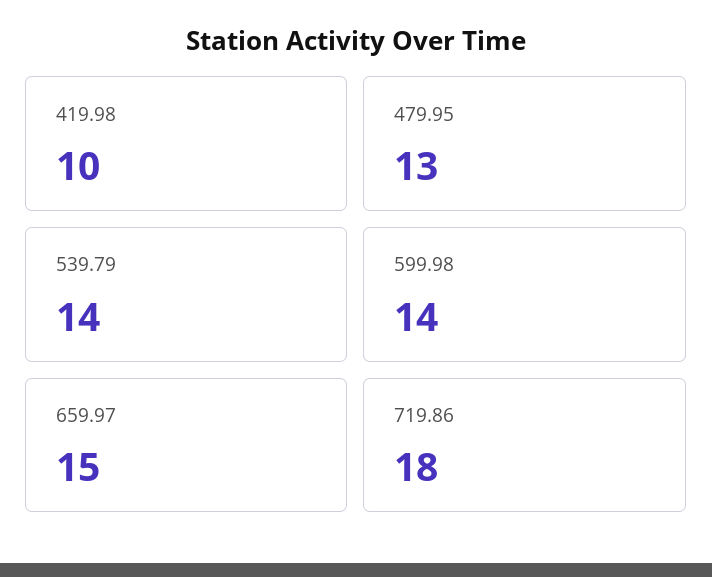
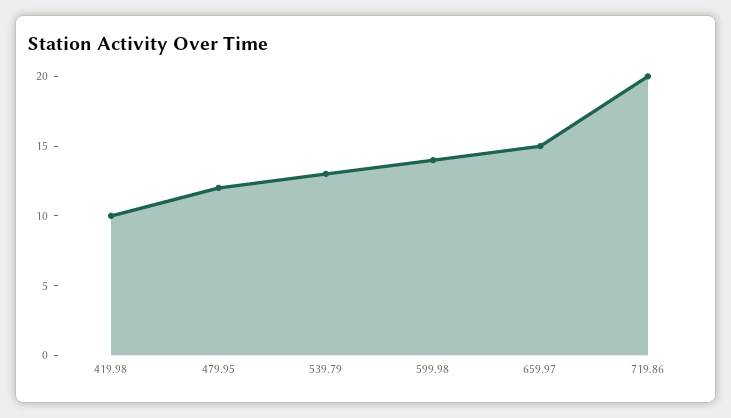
  {
    "419.98": 10,
-   "479.95": 13,
+   "479.95": 12,
-   "539.79": 14,
+   "539.79": 13,
    "599.98": 14,
    "659.97": 15,
-   "719.86": 18
+   "719.86": 20
  }

